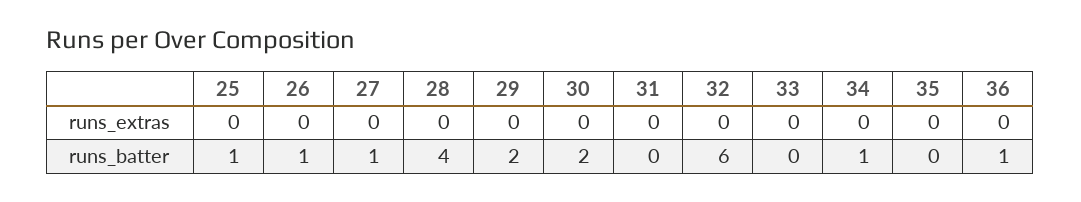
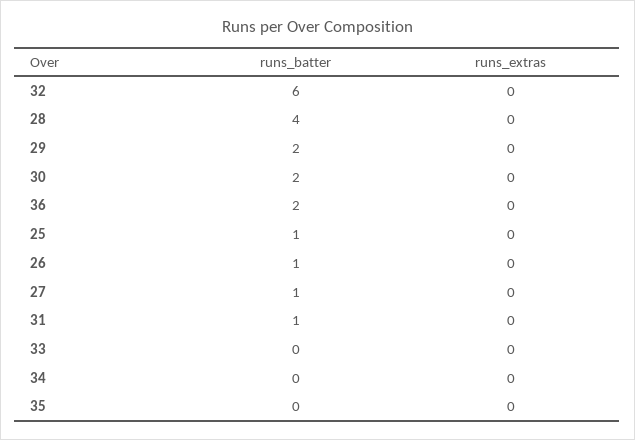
  {
    "25": {
      "runs_extras": 0,
      "runs_batter": 1
    },
    "26": {
      "runs_extras": 0,
      "runs_batter": 1
    },
    "27": {
      "runs_extras": 0,
      "runs_batter": 1
    },
    "28": {
      "runs_extras": 0,
      "runs_batter": 4
    },
    "29": {
      "runs_extras": 0,
      "runs_batter": 2
    },
    "30": {
      "runs_extras": 0,
      "runs_batter": 2
    },
    "31": {
      "runs_extras": 0,
-     "runs_batter": 0
+     "runs_batter": 1
    },
    "32": {
      "runs_extras": 0,
      "runs_batter": 6
    },
    "33": {
      "runs_extras": 0,
      "runs_batter": 0
    },
    "34": {
      "runs_extras": 0,
-     "runs_batter": 1
+     "runs_batter": 0
    },
    "35": {
      "runs_extras": 0,
      "runs_batter": 0
    },
    "36": {
      "runs_extras": 0,
-     "runs_batter": 1
+     "runs_batter": 2
    }
  }

